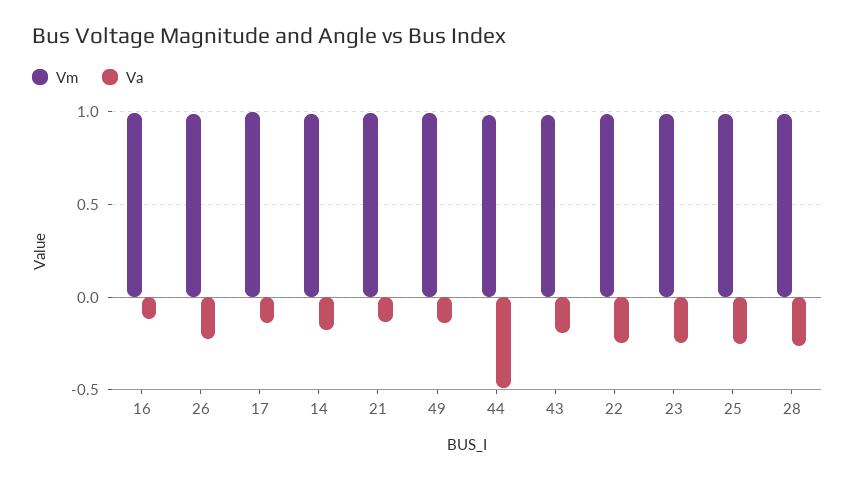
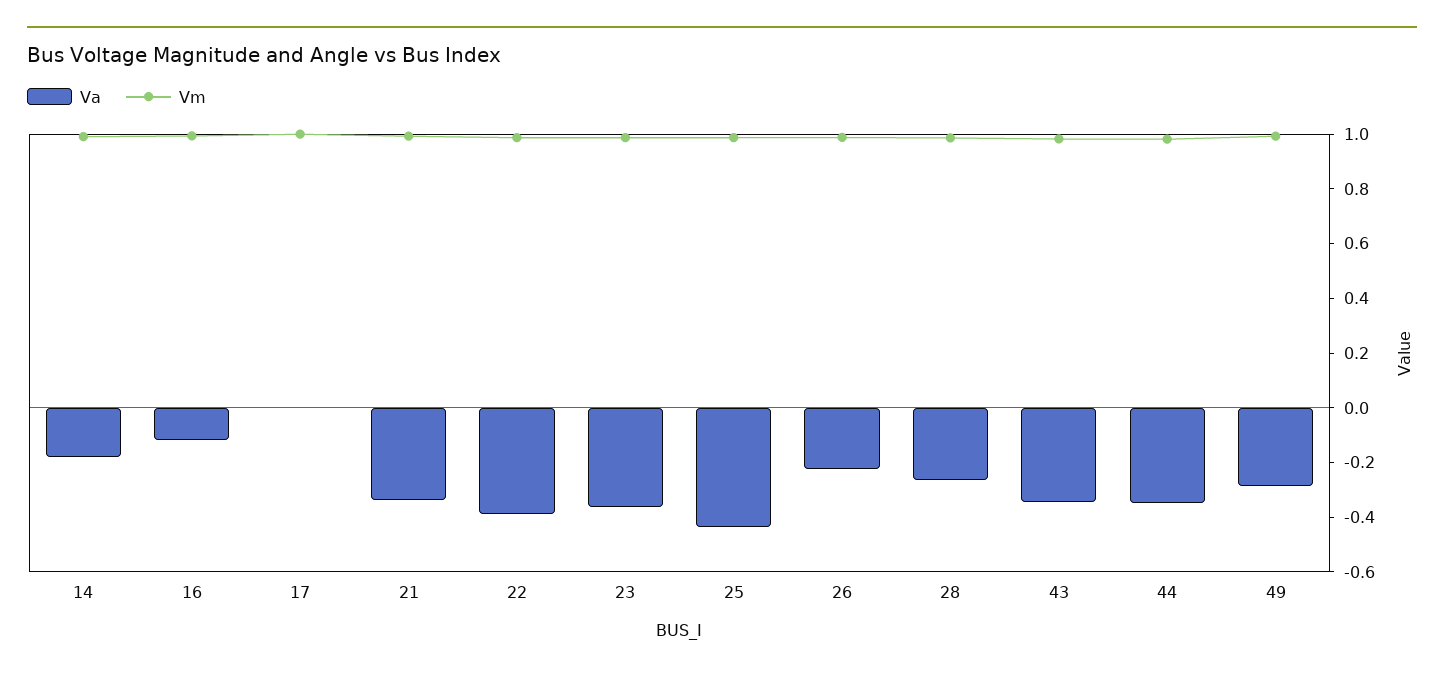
  {
    "Vm": {
      "16": 1,
      "26": 1,
      "17": 1,
      "14": 1,
      "21": 1,
      "49": 1,
      "44": 1,
      "43": 1,
      "22": 1,
      "23": 1,
      "25": 1,
      "28": 1
    },
    "Va": {
      "16": -0.1,
      "26": -0.25,
-     "17": -0.15,
+     "17": 0,
      "14": -0.2,
-     "21": -0.15,
+     "21": -0.35,
-     "49": -0.15,
+     "49": -0.3,
-     "44": -0.5,
+     "44": -0.35,
-     "43": -0.2,
+     "43": -0.35,
-     "22": -0.25,
+     "22": -0.4,
-     "23": -0.25,
+     "23": -0.35,
-     "25": -0.25,
+     "25": -0.45,
      "28": -0.25
    }
  }

